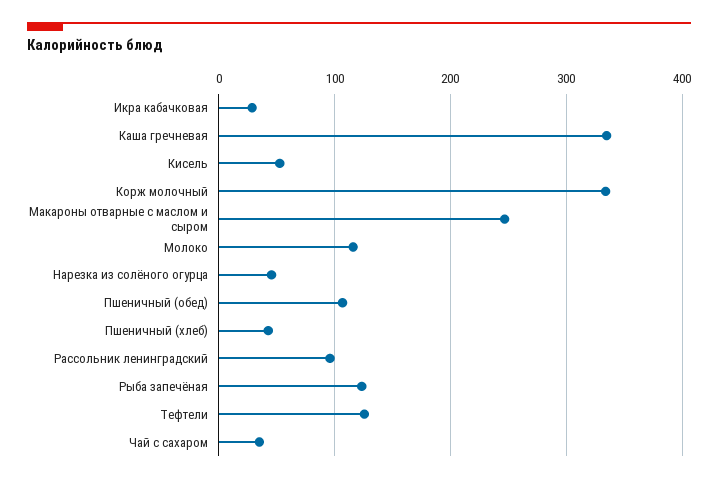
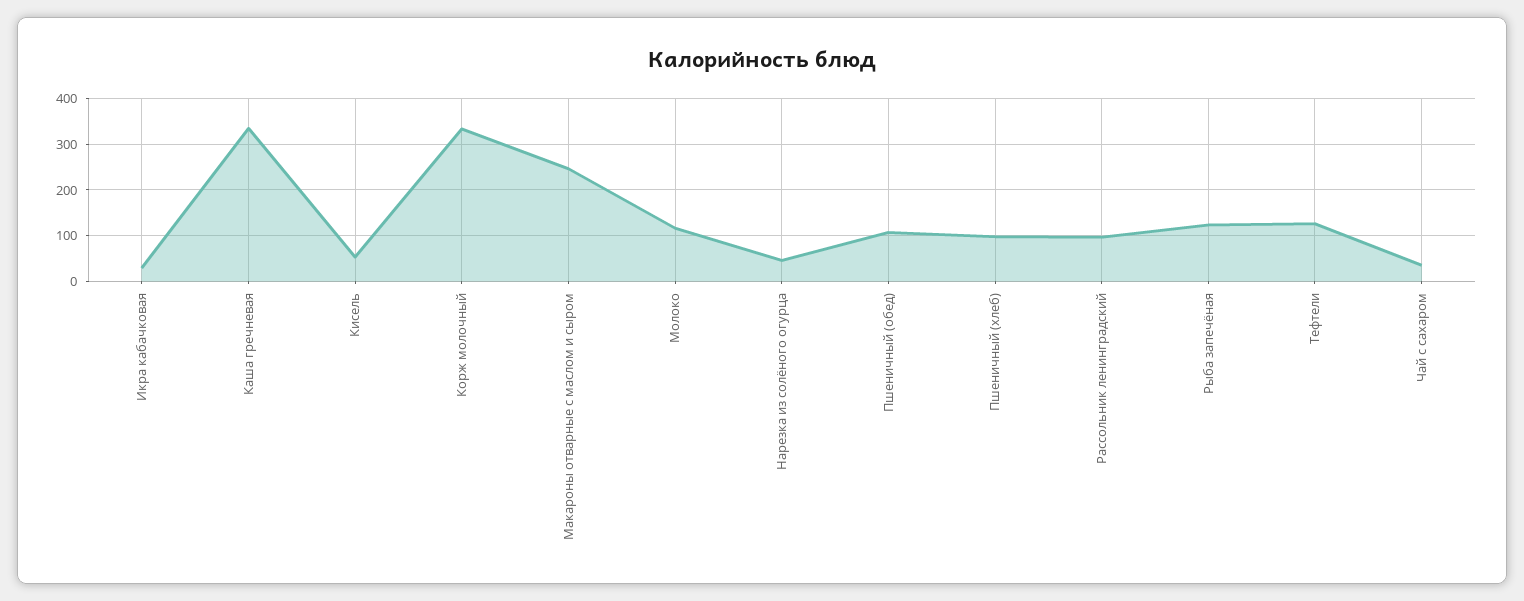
  {
    "Икра кабачковая": 30,
    "Каша гречневая": 330,
    "Кисель": 50,
    "Корж молочный": 330,
    "Макароны отварные с маслом и сыром": 250,
    "Молоко": 120,
    "Нарезка из солёного огурца": 50,
    "Пшеничный (обед)": 110,
-   "Пшеничный (хлеб)": 40,
+   "Пшеничный (хлеб)": 100,
    "Рассольник ленинградский": 100,
    "Рыба запечёная": 120,
    "Тефтели": 130,
    "Чай с сахаром": 40
  }

